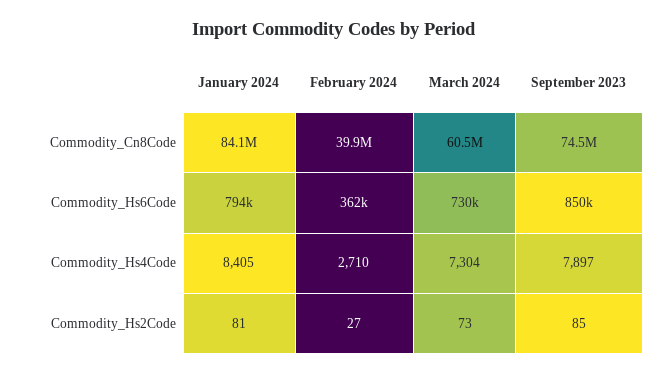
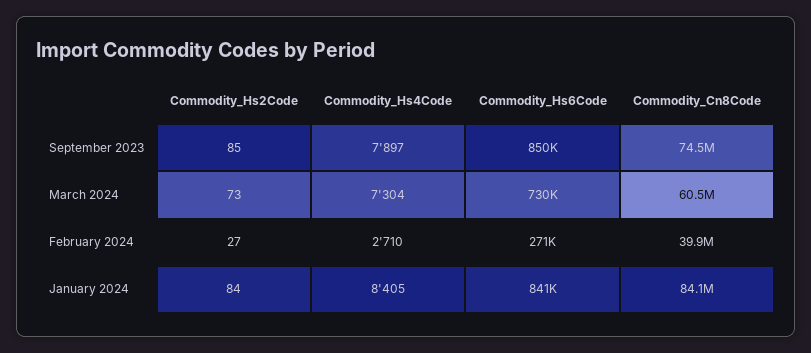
  {
    "January 2024": {
      "Commodity_Cn8Code": 84100000,
-     "Commodity_Hs6Code": 794000,
+     "Commodity_Hs6Code": 841000,
      "Commodity_Hs4Code": 8405,
-     "Commodity_Hs2Code": 81
+     "Commodity_Hs2Code": 84
    },
    "February 2024": {
      "Commodity_Cn8Code": 39900000,
-     "Commodity_Hs6Code": 362000,
+     "Commodity_Hs6Code": 271000,
      "Commodity_Hs4Code": 2710,
      "Commodity_Hs2Code": 27
    },
    "March 2024": {
      "Commodity_Cn8Code": 60500000,
      "Commodity_Hs6Code": 730000,
      "Commodity_Hs4Code": 7304,
      "Commodity_Hs2Code": 73
    },
    "September 2023": {
      "Commodity_Cn8Code": 74500000,
      "Commodity_Hs6Code": 850000,
      "Commodity_Hs4Code": 7897,
      "Commodity_Hs2Code": 85
    }
  }

